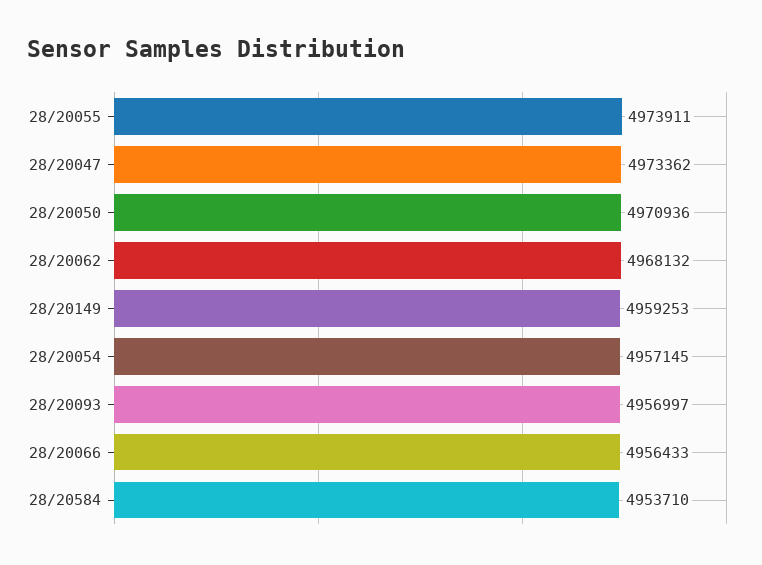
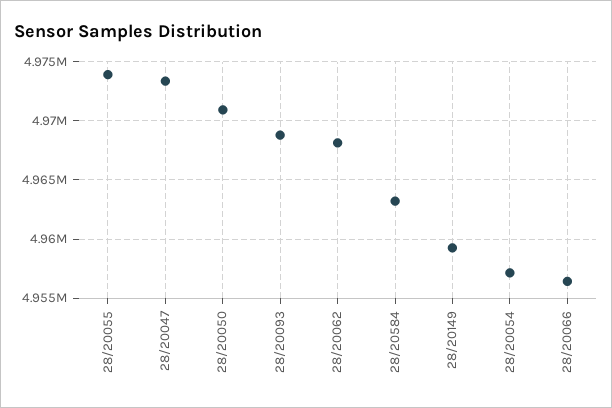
  {
    "28/20055": 4973911,
    "28/20047": 4973362,
    "28/20050": 4970936,
    "28/20062": 4968132,
    "28/20149": 4959253,
    "28/20054": 4957145,
-   "28/20093": 4956997,
+   "28/20093": 4969000,
    "28/20066": 4956433,
-   "28/20584": 4953710
+   "28/20584": 4963000
  }

